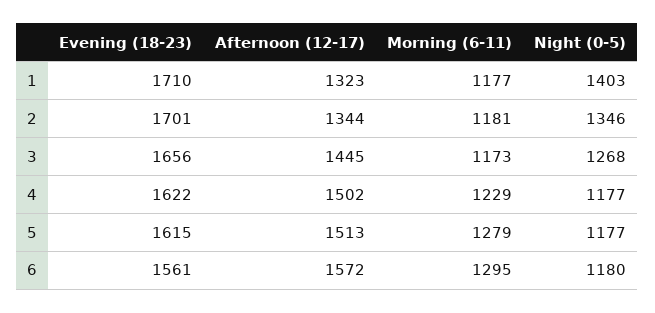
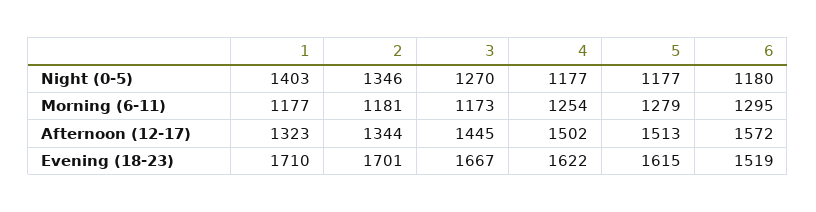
  {
    "Evening (18-23)": {
      "1": 1710,
      "2": 1701,
-     "3": 1656,
+     "3": 1667,
      "4": 1622,
      "5": 1615,
-     "6": 1561
+     "6": 1519
    },
    "Afternoon (12-17)": {
      "1": 1323,
      "2": 1344,
      "3": 1445,
      "4": 1502,
      "5": 1513,
      "6": 1572
    },
    "Morning (6-11)": {
      "1": 1177,
      "2": 1181,
      "3": 1173,
-     "4": 1229,
+     "4": 1254,
      "5": 1279,
      "6": 1295
    },
    "Night (0-5)": {
      "1": 1403,
      "2": 1346,
-     "3": 1268,
+     "3": 1270,
      "4": 1177,
      "5": 1177,
      "6": 1180
    }
  }

